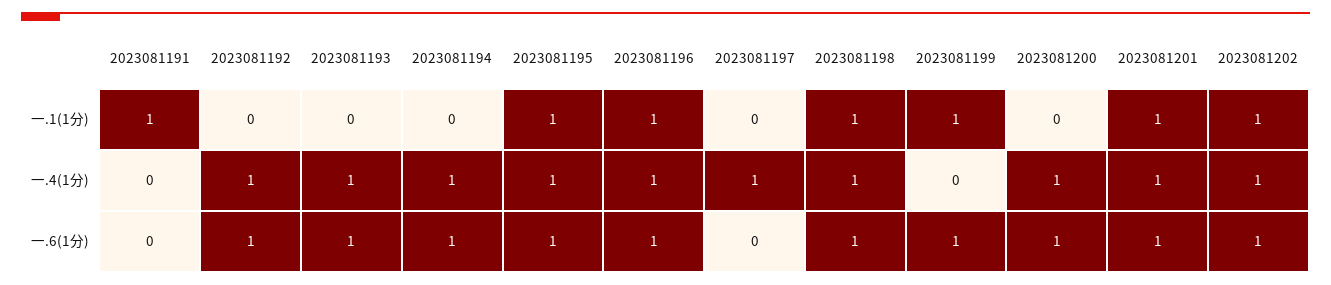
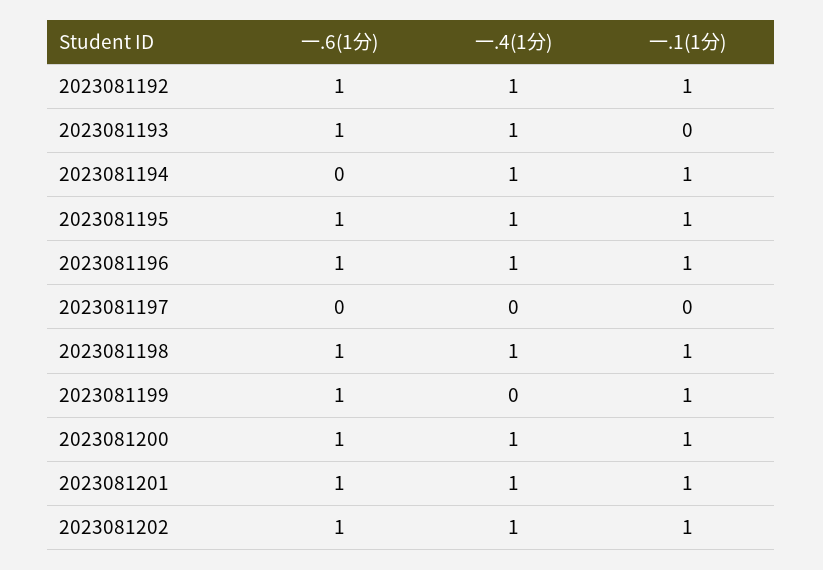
  {
-   "2023081191": {
-     "一.1(1分)": 1,
-     "一.4(1分)": 0,
-     "一.6(1分)": 0
-   },
    "2023081192": {
-     "一.1(1分)": 0,
+     "一.1(1分)": 1,
      "一.4(1分)": 1,
      "一.6(1分)": 1
    },
    "2023081193": {
      "一.1(1分)": 0,
      "一.4(1分)": 1,
      "一.6(1分)": 1
    },
    "2023081194": {
-     "一.1(1分)": 0,
+     "一.1(1分)": 1,
      "一.4(1分)": 1,
-     "一.6(1分)": 1
+     "一.6(1分)": 0
    },
    "2023081195": {
      "一.1(1分)": 1,
      "一.4(1分)": 1,
      "一.6(1分)": 1
    },
    "2023081196": {
      "一.1(1分)": 1,
      "一.4(1分)": 1,
      "一.6(1分)": 1
    },
    "2023081197": {
      "一.1(1分)": 0,
-     "一.4(1分)": 1,
+     "一.4(1分)": 0,
      "一.6(1分)": 0
    },
    "2023081198": {
      "一.1(1分)": 1,
      "一.4(1分)": 1,
      "一.6(1分)": 1
    },
    "2023081199": {
      "一.1(1分)": 1,
      "一.4(1分)": 0,
      "一.6(1分)": 1
    },
    "2023081200": {
-     "一.1(1分)": 0,
+     "一.1(1分)": 1,
      "一.4(1分)": 1,
      "一.6(1分)": 1
    },
    "2023081201": {
      "一.1(1分)": 1,
      "一.4(1分)": 1,
      "一.6(1分)": 1
    },
    "2023081202": {
      "一.1(1分)": 1,
      "一.4(1分)": 1,
      "一.6(1分)": 1
    }
  }

